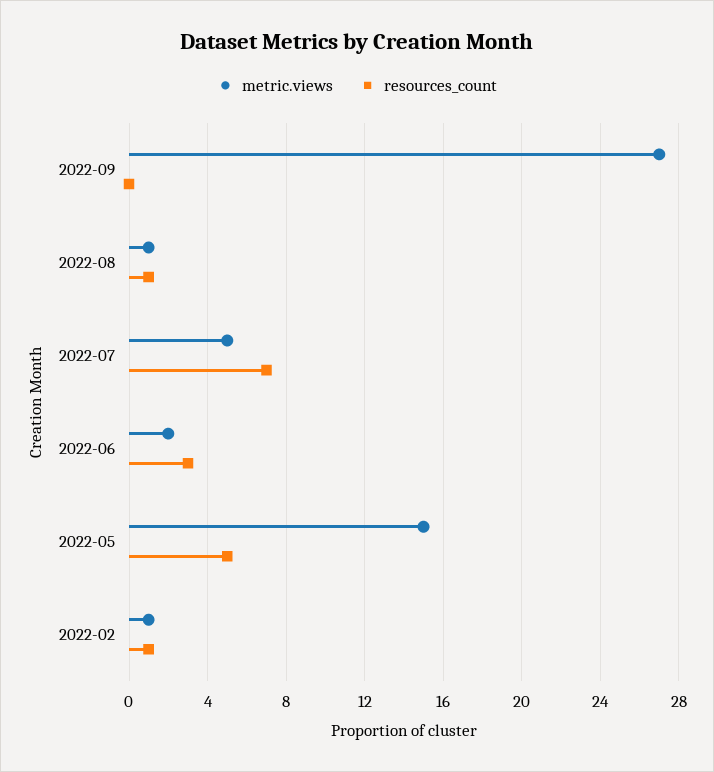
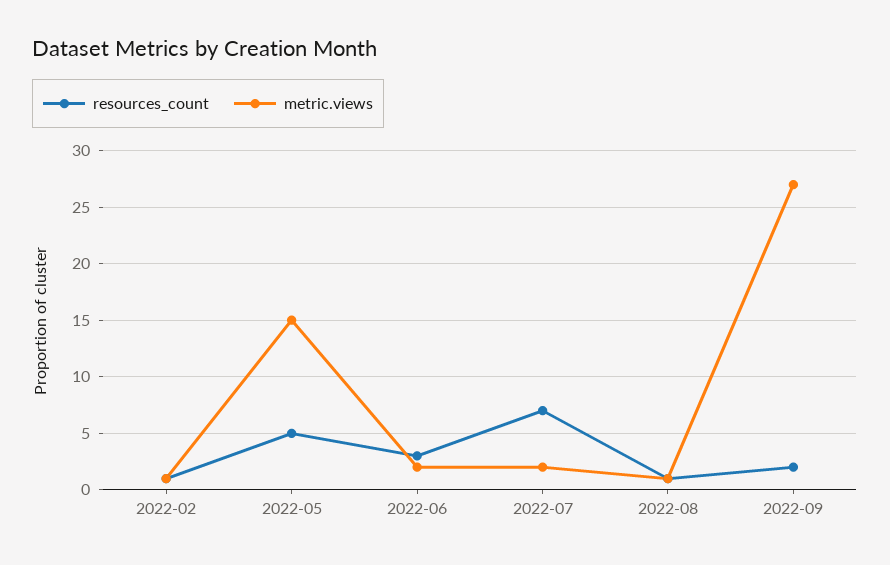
  {
    "metric.views": {
      "2022-09": 27,
      "2022-08": 1,
-     "2022-07": 5,
+     "2022-07": 2,
      "2022-06": 2,
      "2022-05": 15,
      "2022-02": 1
    },
    "resources_count": {
-     "2022-09": 0,
+     "2022-09": 2,
      "2022-08": 1,
      "2022-07": 7,
      "2022-06": 3,
      "2022-05": 5,
      "2022-02": 1
    }
  }

